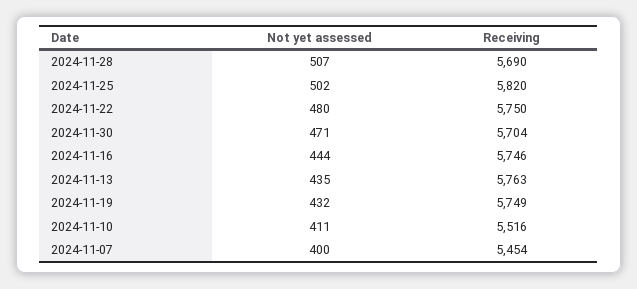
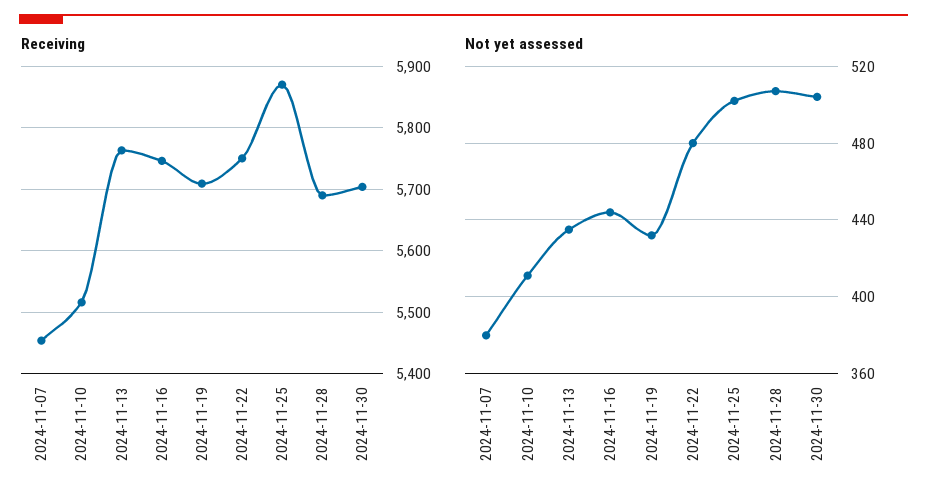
  {
    "Not yet assessed": {
      "2024-11-28": 507,
      "2024-11-25": 502,
      "2024-11-22": 480,
-     "2024-11-30": 471,
+     "2024-11-30": 505,
      "2024-11-16": 444,
      "2024-11-13": 435,
      "2024-11-19": 432,
      "2024-11-10": 411,
-     "2024-11-07": 400
+     "2024-11-07": 380
    },
    "Receiving": {
      "2024-11-28": 5690,
-     "2024-11-25": 5820,
+     "2024-11-25": 5870,
      "2024-11-22": 5750,
      "2024-11-30": 5704,
      "2024-11-16": 5746,
      "2024-11-13": 5763,
-     "2024-11-19": 5749,
+     "2024-11-19": 5710,
      "2024-11-10": 5516,
      "2024-11-07": 5454
    }
  }

